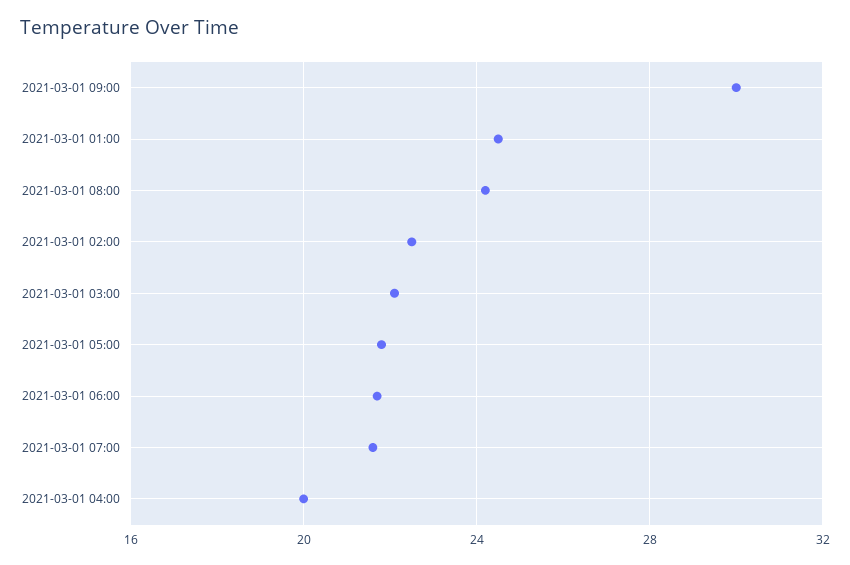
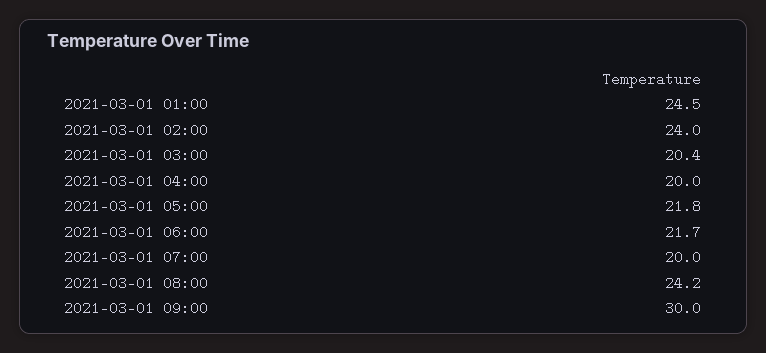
  {
    "2021-03-01 09:00": 30,
    "2021-03-01 01:00": 24.5,
    "2021-03-01 08:00": 24.2,
-   "2021-03-01 02:00": 22.5,
+   "2021-03-01 02:00": 24,
-   "2021-03-01 03:00": 22,
+   "2021-03-01 03:00": 20.4,
    "2021-03-01 05:00": 21.8,
    "2021-03-01 06:00": 21.7,
-   "2021-03-01 07:00": 21.5,
+   "2021-03-01 07:00": 20,
    "2021-03-01 04:00": 20
  }

